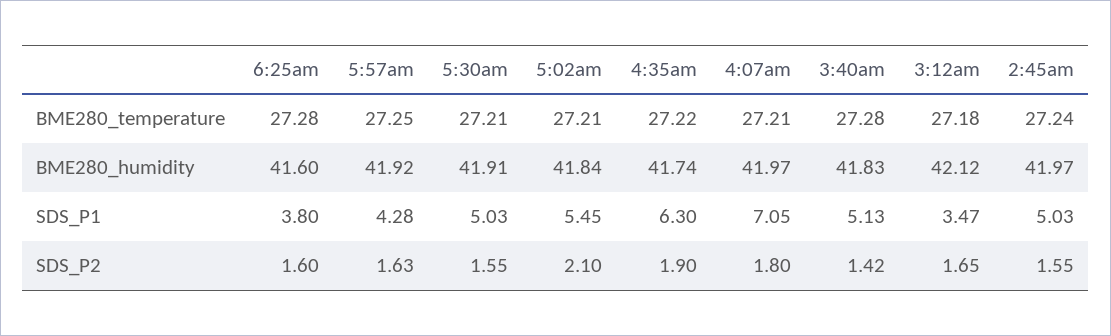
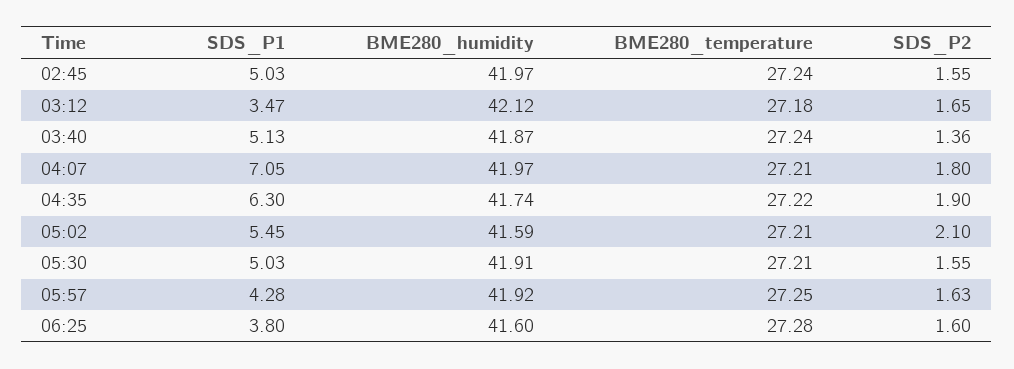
  {
    "6:25am": {
      "BME280_temperature": 27.28,
      "BME280_humidity": 41.6,
      "SDS_P1": 3.8,
      "SDS_P2": 1.6
    },
    "5:57am": {
      "BME280_temperature": 27.25,
      "BME280_humidity": 41.92,
      "SDS_P1": 4.28,
      "SDS_P2": 1.63
    },
    "5:30am": {
      "BME280_temperature": 27.21,
      "BME280_humidity": 41.91,
      "SDS_P1": 5.03,
      "SDS_P2": 1.55
    },
    "5:02am": {
      "BME280_temperature": 27.21,
-     "BME280_humidity": 41.84,
+     "BME280_humidity": 41.59,
      "SDS_P1": 5.45,
      "SDS_P2": 2.1
    },
    "4:35am": {
      "BME280_temperature": 27.22,
      "BME280_humidity": 41.74,
      "SDS_P1": 6.3,
      "SDS_P2": 1.9
    },
    "4:07am": {
      "BME280_temperature": 27.21,
      "BME280_humidity": 41.97,
      "SDS_P1": 7.05,
      "SDS_P2": 1.8
    },
    "3:40am": {
-     "BME280_temperature": 27.28,
+     "BME280_temperature": 27.24,
-     "BME280_humidity": 41.83,
+     "BME280_humidity": 41.87,
      "SDS_P1": 5.13,
-     "SDS_P2": 1.42
+     "SDS_P2": 1.36
    },
    "3:12am": {
      "BME280_temperature": 27.18,
      "BME280_humidity": 42.12,
      "SDS_P1": 3.47,
      "SDS_P2": 1.65
    },
    "2:45am": {
      "BME280_temperature": 27.24,
      "BME280_humidity": 41.97,
      "SDS_P1": 5.03,
      "SDS_P2": 1.55
    }
  }

